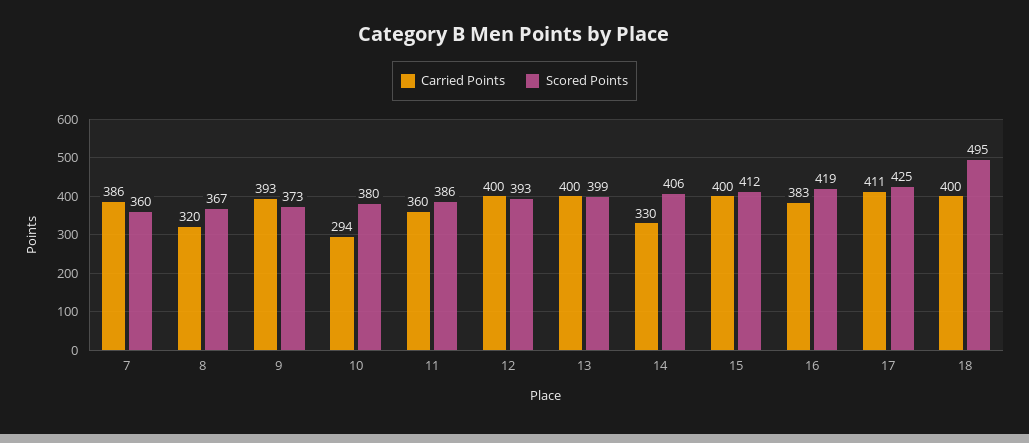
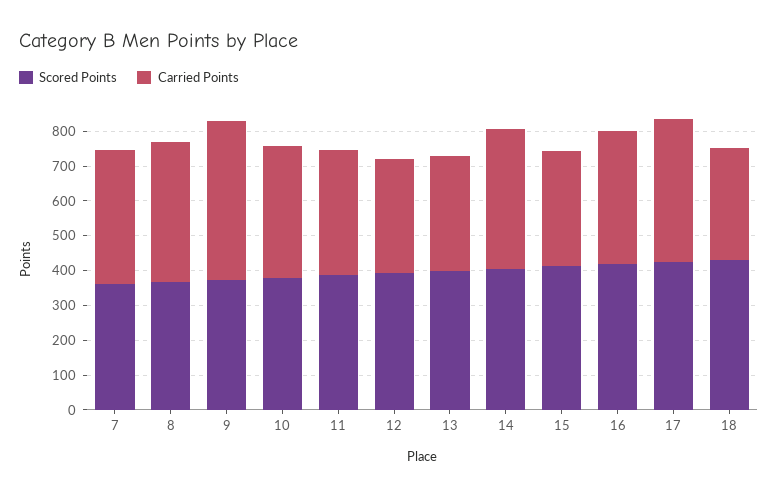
  {
    "Carried Points": {
      "7": 386,
-     "8": 320,
+     "8": 400,
-     "9": 393,
+     "9": 450,
-     "10": 294,
+     "10": 375,
      "11": 360,
-     "12": 400,
+     "12": 325,
-     "13": 400,
+     "13": 325,
-     "14": 330,
+     "14": 400,
-     "15": 400,
+     "15": 325,
      "16": 383,
      "17": 411,
-     "18": 400
+     "18": 325
    },
    "Scored Points": {
      "7": 360,
      "8": 367,
      "9": 373,
      "10": 380,
      "11": 386,
      "12": 393,
      "13": 399,
      "14": 406,
      "15": 412,
      "16": 419,
      "17": 425,
-     "18": 495
+     "18": 425
    }
  }

